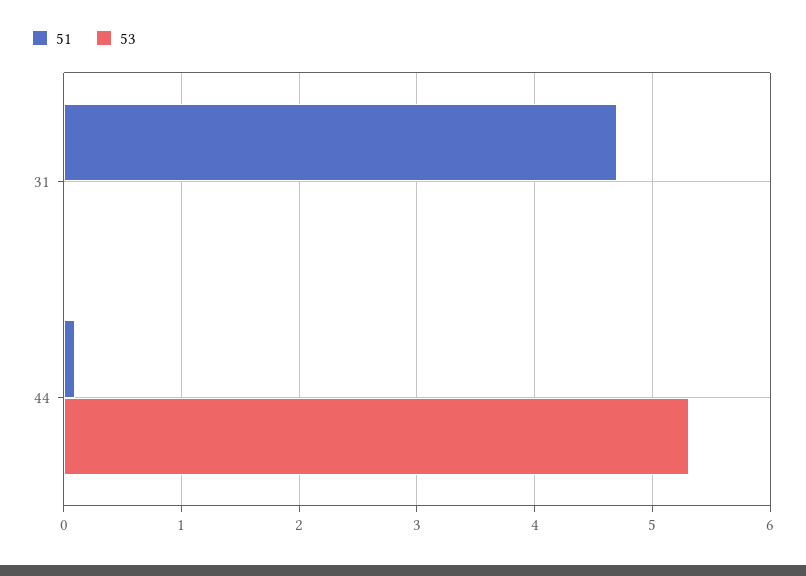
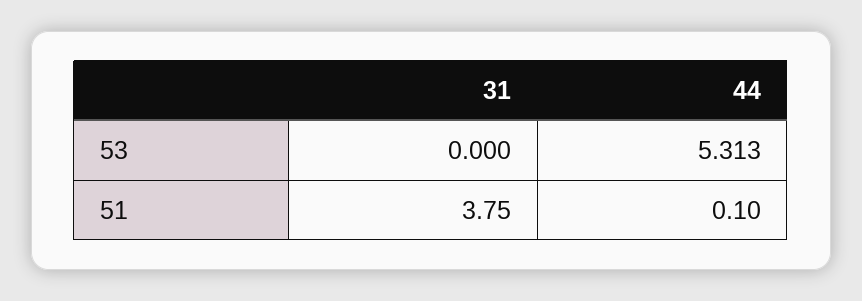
  {
    "51": {
-     "31": 4.7,
+     "31": 3.75,
      "44": 0.1
    },
    "53": {
      "31": 0,
      "44": 5.313
    }
  }

